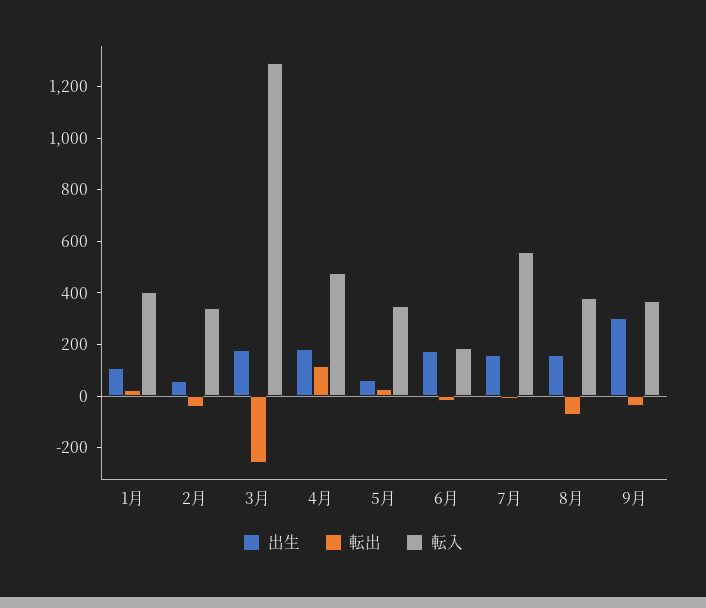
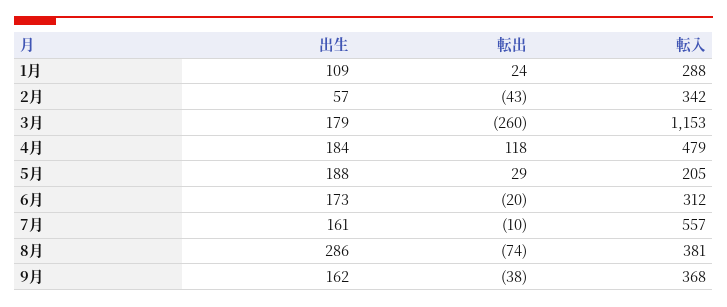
  {
    "出生": {
      "1月": 109,
      "2月": 57,
      "3月": 179,
      "4月": 184,
-     "5月": 50,
+     "5月": 188,
      "6月": 173,
      "7月": 161,
-     "8月": 150,
+     "8月": 286,
-     "9月": 300
+     "9月": 162
    },
    "転出": {
      "1月": 24,
      "2月": -43,
      "3月": -260,
      "4月": 118,
      "5月": 29,
      "6月": -20,
      "7月": -10,
      "8月": -74,
      "9月": -38
    },
    "転入": {
-     "1月": 400,
+     "1月": 288,
      "2月": 342,
-     "3月": 1300,
+     "3月": 1153,
      "4月": 479,
-     "5月": 350,
+     "5月": 205,
-     "6月": 200,
+     "6月": 312,
      "7月": 557,
      "8月": 381,
      "9月": 368
    }
  }

